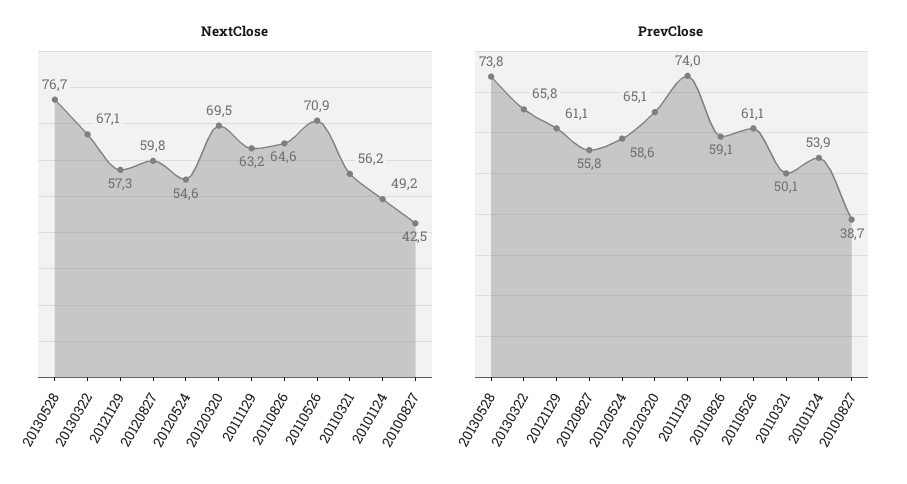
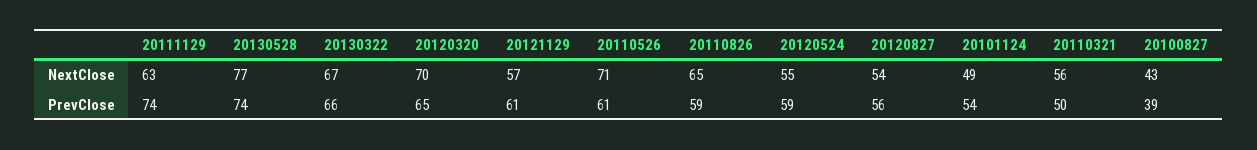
  {
    "NextClose": {
      "20130528": 76.7,
      "20130322": 67.1,
      "20121129": 57.3,
-     "20120827": 59.8,
+     "20120827": 54,
      "20120524": 54.6,
      "20120320": 69.5,
      "20111129": 63.2,
      "20110826": 64.6,
      "20110526": 70.9,
      "20110321": 56.2,
      "20101124": 49.2,
      "20100827": 42.5
    },
    "PrevClose": {
      "20130528": 73.8,
      "20130322": 65.8,
      "20121129": 61.1,
      "20120827": 55.8,
      "20120524": 58.6,
      "20120320": 65.1,
      "20111129": 74,
      "20110826": 59.1,
      "20110526": 61.1,
      "20110321": 50.1,
      "20101124": 53.9,
      "20100827": 38.7
    }
  }

